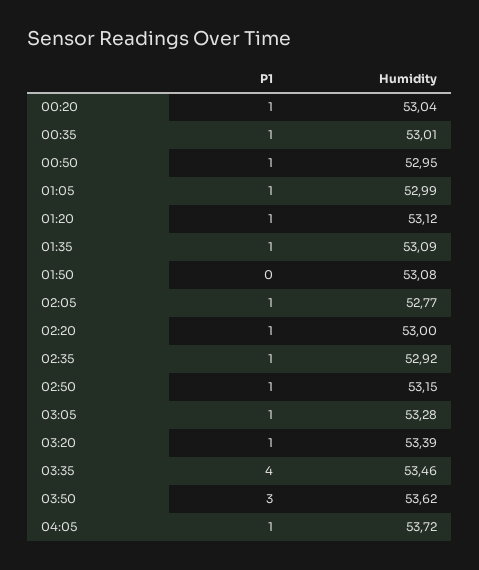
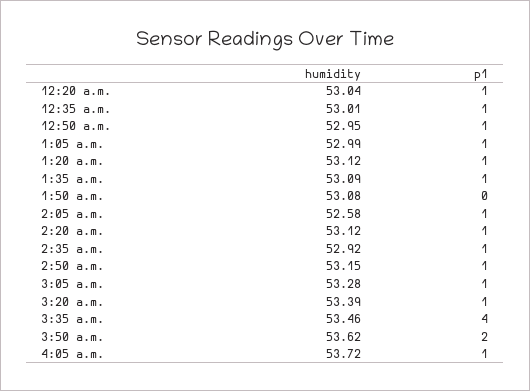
  {
    "P1": {
      "00:20": 1,
      "00:35": 1,
      "00:50": 1,
      "01:05": 1,
      "01:20": 1,
      "01:35": 1,
      "01:50": 0,
      "02:05": 1,
      "02:20": 1,
      "02:35": 1,
      "02:50": 1,
      "03:05": 1,
      "03:20": 1,
      "03:35": 4,
-     "03:50": 3,
+     "03:50": 2,
      "04:05": 1
    },
    "Humidity": {
      "00:20": 53.04,
      "00:35": 53.01,
      "00:50": 52.95,
      "01:05": 52.99,
      "01:20": 53.12,
      "01:35": 53.09,
      "01:50": 53.08,
-     "02:05": 52.77,
+     "02:05": 52.58,
-     "02:20": 53,
+     "02:20": 53.12,
      "02:35": 52.92,
      "02:50": 53.15,
      "03:05": 53.28,
      "03:20": 53.39,
      "03:35": 53.46,
      "03:50": 53.62,
      "04:05": 53.72
    }
  }

